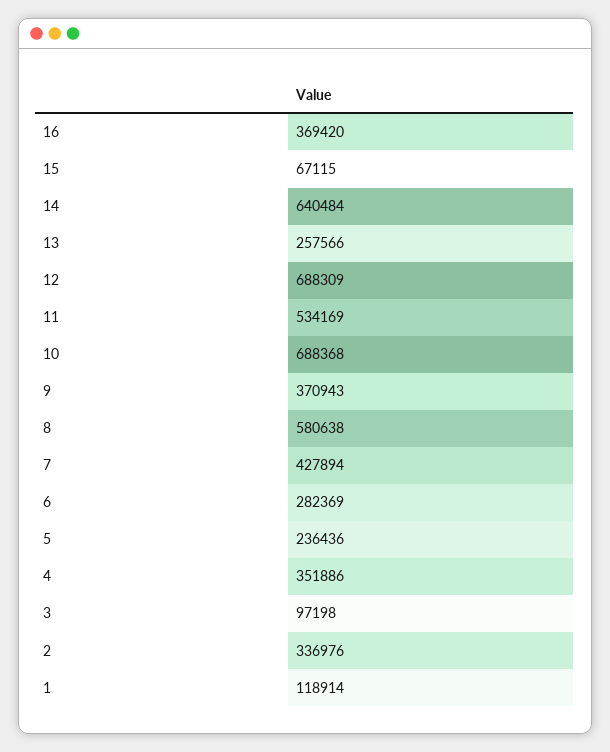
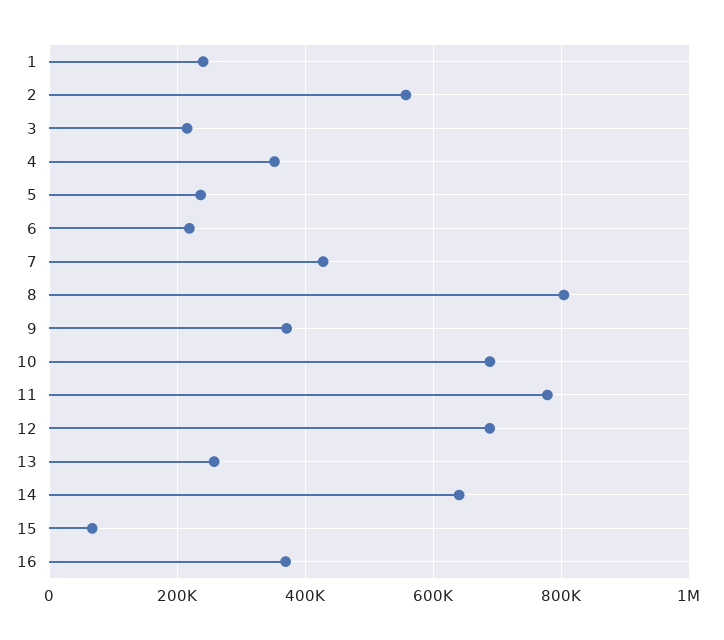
  {
    "16": 369420,
    "15": 67115,
    "14": 640484,
    "13": 257566,
    "12": 688309,
-   "11": 534169,
+   "11": 780000,
    "10": 688368,
    "9": 370943,
-   "8": 580638,
+   "8": 800000,
    "7": 427894,
-   "6": 282369,
+   "6": 220000,
    "5": 236436,
    "4": 351886,
-   "3": 97198,
+   "3": 220000,
-   "2": 336976,
+   "2": 560000,
-   "1": 118914
+   "1": 240000
  }

